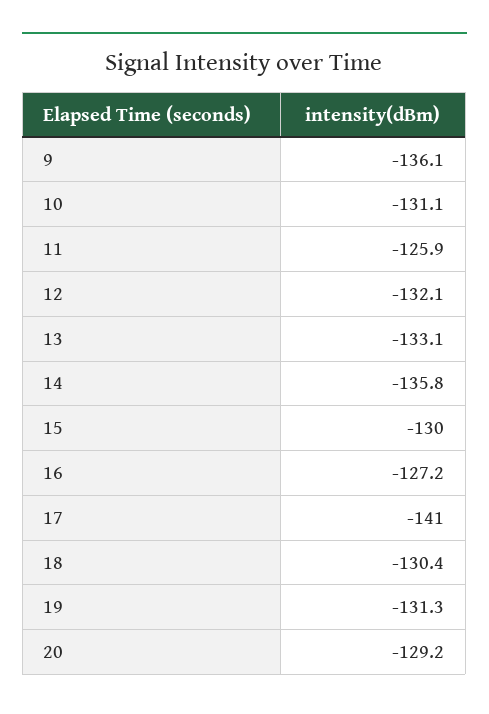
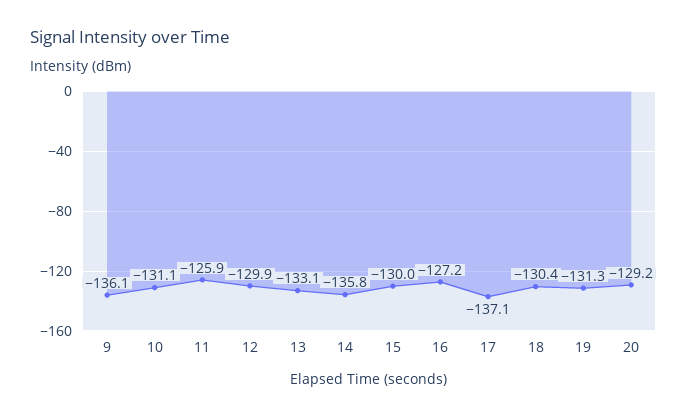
  {
    "9": -136.1,
    "10": -131.1,
    "11": -125.9,
-   "12": -132.1,
+   "12": -129.9,
    "13": -133.1,
    "14": -135.8,
    "15": -130,
    "16": -127.2,
-   "17": -141,
+   "17": -137.1,
    "18": -130.4,
    "19": -131.3,
    "20": -129.2
  }

